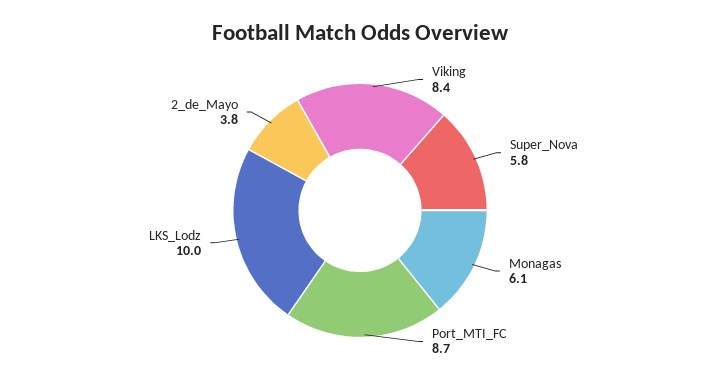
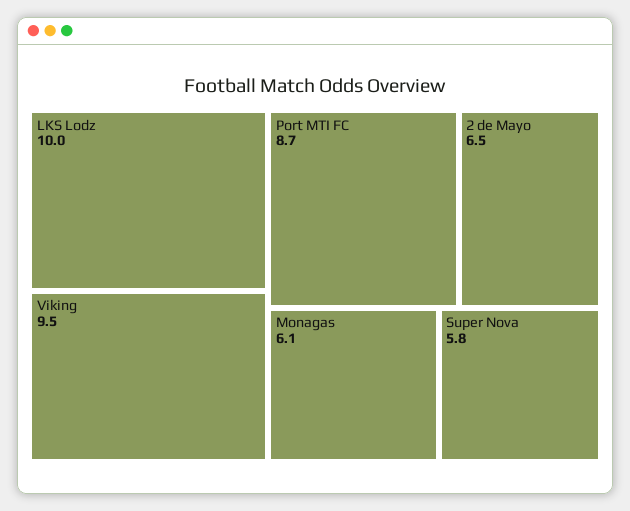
  {
-   "Viking": 8.4,
+   "Viking": 9.5,
    "Super_Nova": 5.8,
    "Monagas": 6.1,
    "Port_MTI_FC": 8.7,
    "LKS_Lodz": 10,
-   "2_de_Mayo": 3.8
+   "2_de_Mayo": 6.5
  }

